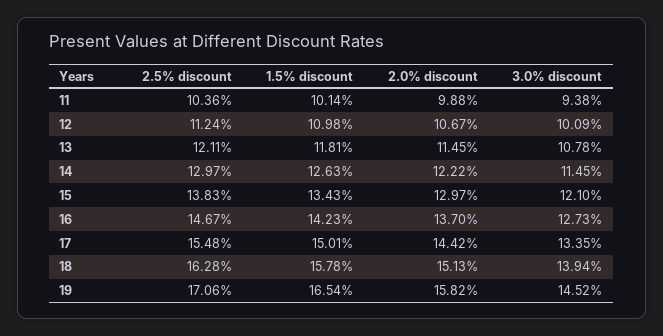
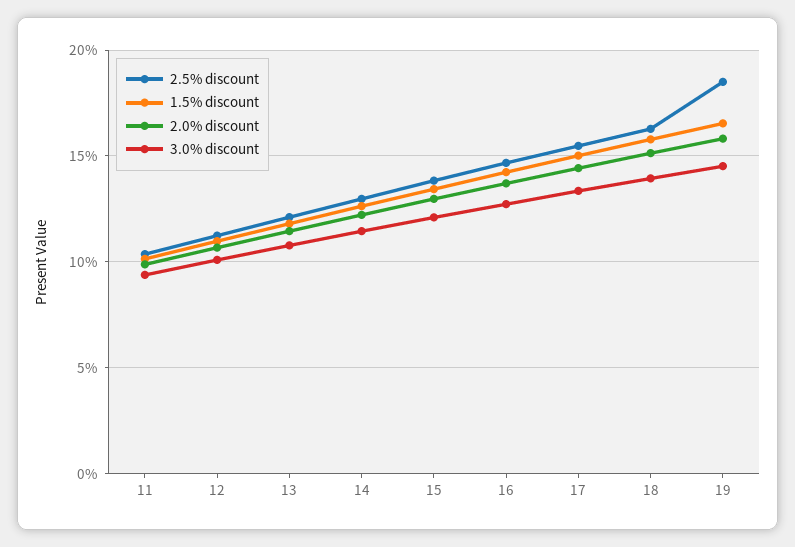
  {
    "2.5% discount": {
      "11": 10.36,
      "12": 11.24,
      "13": 12.11,
      "14": 12.97,
      "15": 13.83,
      "16": 14.67,
      "17": 15.48,
      "18": 16.28,
-     "19": 17.06
+     "19": 18.5
    },
    "1.5% discount": {
      "11": 10.14,
      "12": 10.98,
      "13": 11.81,
      "14": 12.63,
      "15": 13.43,
      "16": 14.23,
      "17": 15.01,
      "18": 15.78,
      "19": 16.54
    },
    "2.0% discount": {
      "11": 9.88,
      "12": 10.67,
      "13": 11.45,
      "14": 12.22,
      "15": 12.97,
      "16": 13.7,
      "17": 14.42,
      "18": 15.13,
      "19": 15.82
    },
    "3.0% discount": {
      "11": 9.38,
      "12": 10.09,
      "13": 10.78,
      "14": 11.45,
      "15": 12.1,
      "16": 12.73,
      "17": 13.35,
      "18": 13.94,
      "19": 14.52
    }
  }

